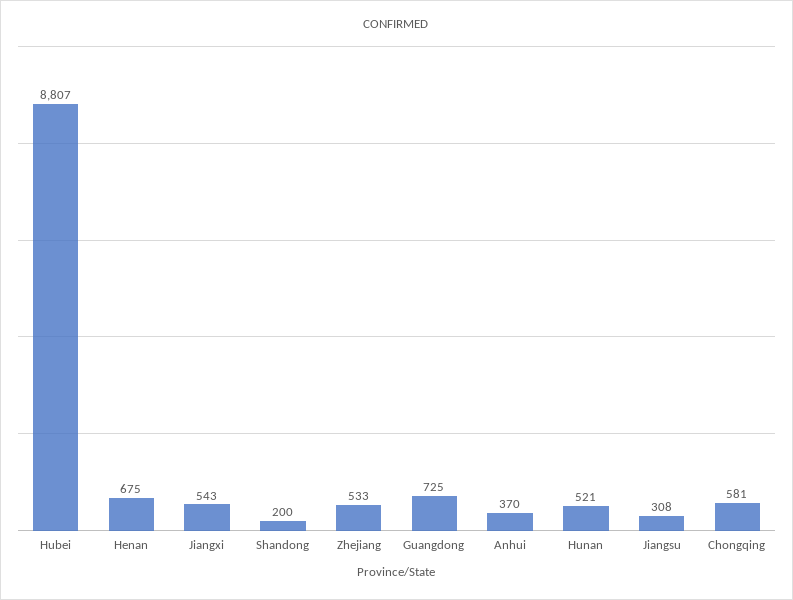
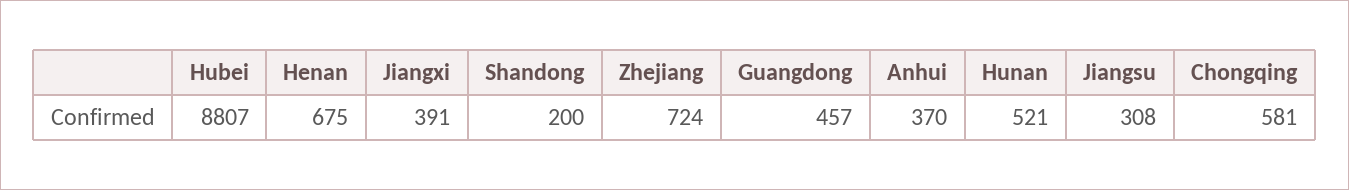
  {
    "Hubei": 8807,
    "Henan": 675,
-   "Jiangxi": 543,
+   "Jiangxi": 391,
    "Shandong": 200,
-   "Zhejiang": 533,
+   "Zhejiang": 724,
-   "Guangdong": 725,
+   "Guangdong": 457,
    "Anhui": 370,
    "Hunan": 521,
    "Jiangsu": 308,
    "Chongqing": 581
  }

